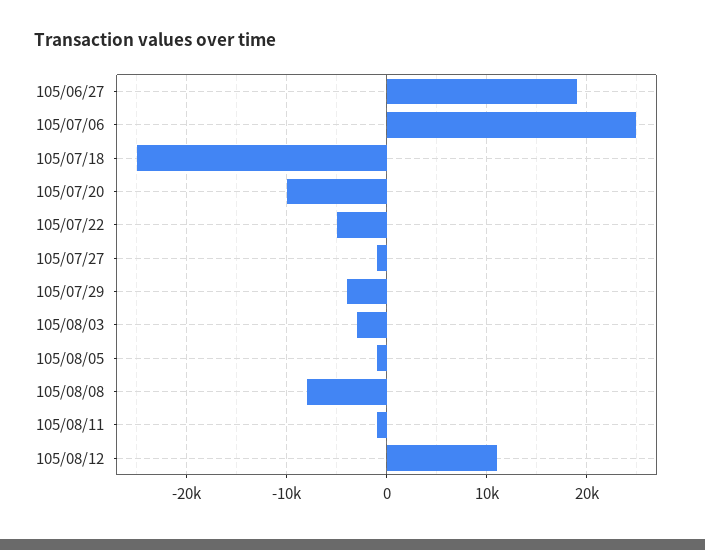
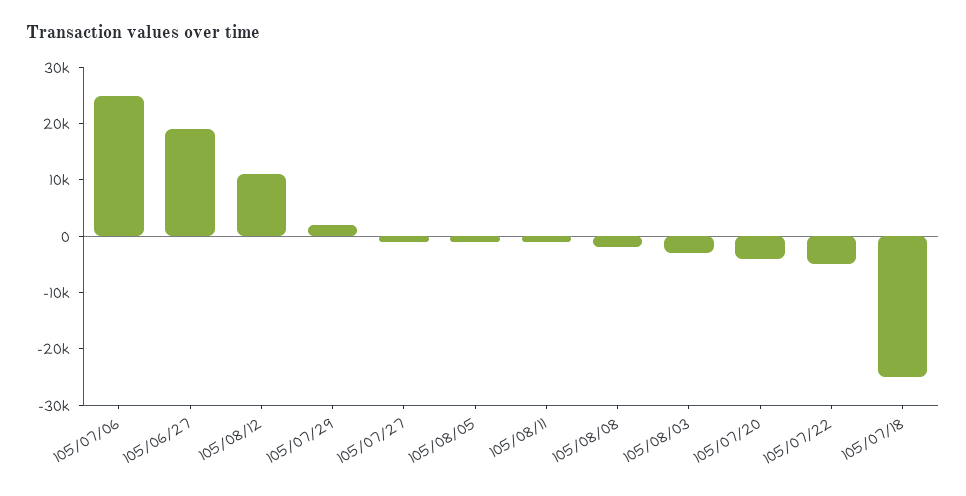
  {
    "105/06/27": 19000,
    "105/07/06": 25000,
    "105/07/18": -25000,
-   "105/07/20": -10000,
+   "105/07/20": -4000,
    "105/07/22": -5000,
    "105/07/27": -1000,
-   "105/07/29": -4000,
+   "105/07/29": 2000,
    "105/08/03": -3000,
    "105/08/05": -1000,
-   "105/08/08": -8000,
+   "105/08/08": -2000,
    "105/08/11": -1000,
    "105/08/12": 11000
  }

